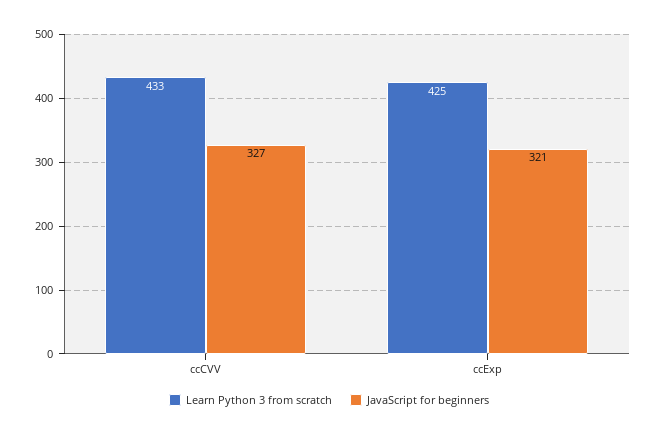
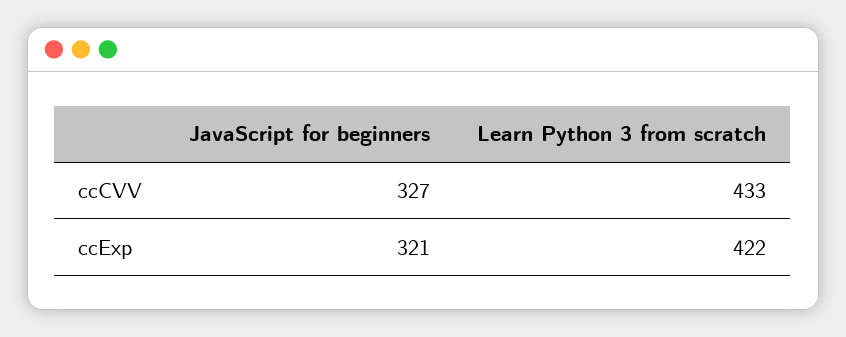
  {
    "Learn Python 3 from scratch": {
      "ccCVV": 433,
-     "ccExp": 425
+     "ccExp": 422
    },
    "JavaScript for beginners": {
      "ccCVV": 327,
      "ccExp": 321
    }
  }

